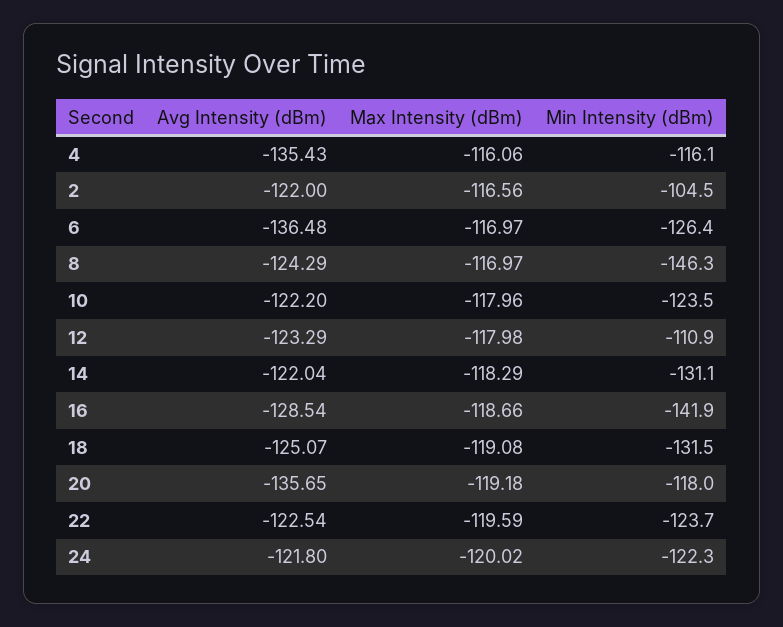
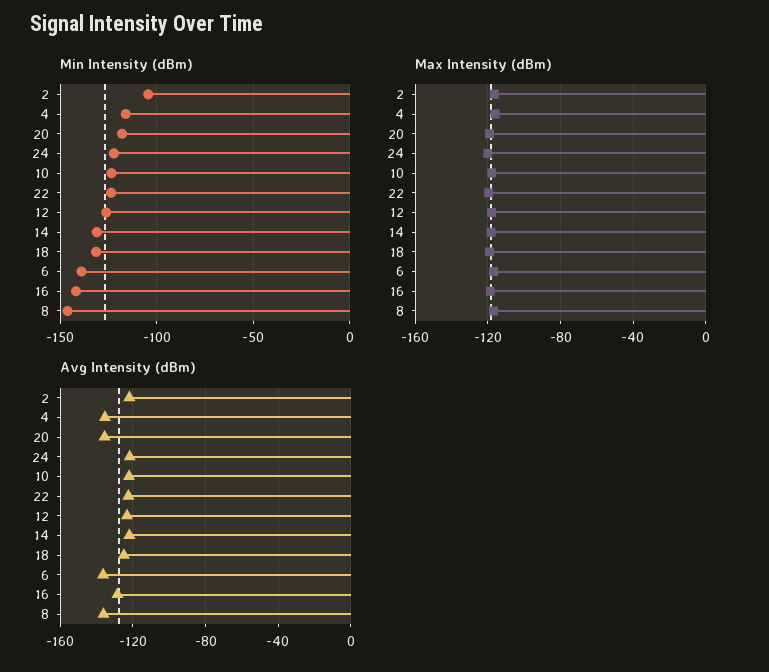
  {
    "Avg Intensity (dBm)": {
      "4": -135.43,
      "2": -122,
      "6": -136.48,
-     "8": -124.29,
+     "8": -135,
      "10": -122.2,
      "12": -123.29,
      "14": -122.04,
      "16": -128.54,
      "18": -125.07,
      "20": -135.65,
      "22": -122.54,
      "24": -121.8
    },
    "Max Intensity (dBm)": {
      "4": -116.06,
      "2": -116.56,
      "6": -116.97,
      "8": -116.97,
      "10": -117.96,
      "12": -117.98,
      "14": -118.29,
      "16": -118.66,
      "18": -119.08,
      "20": -119.18,
      "22": -119.59,
      "24": -120.02
    },
    "Min Intensity (dBm)": {
      "4": -116.1,
      "2": -104.5,
-     "6": -126.4,
+     "6": -140,
      "8": -146.3,
      "10": -123.5,
-     "12": -110.9,
+     "12": -125,
      "14": -131.1,
      "16": -141.9,
      "18": -131.5,
      "20": -118,
      "22": -123.7,
      "24": -122.3
    }
  }

